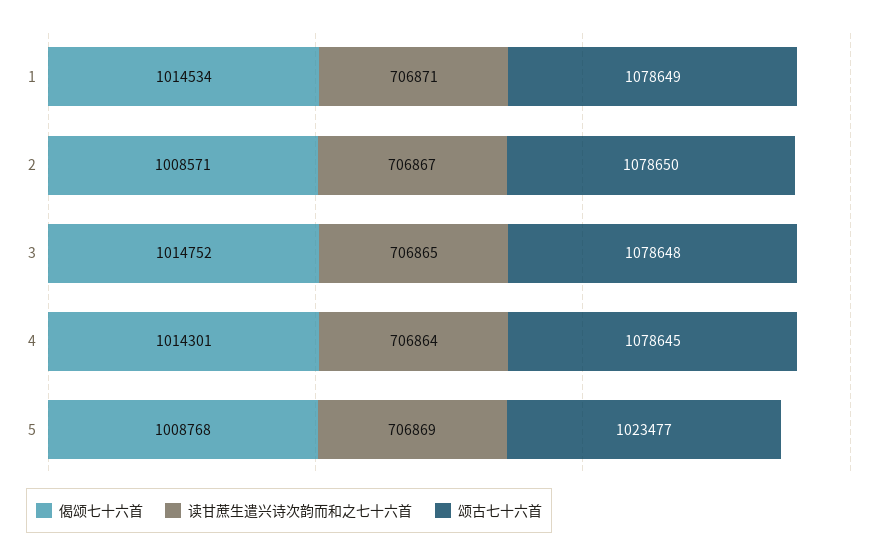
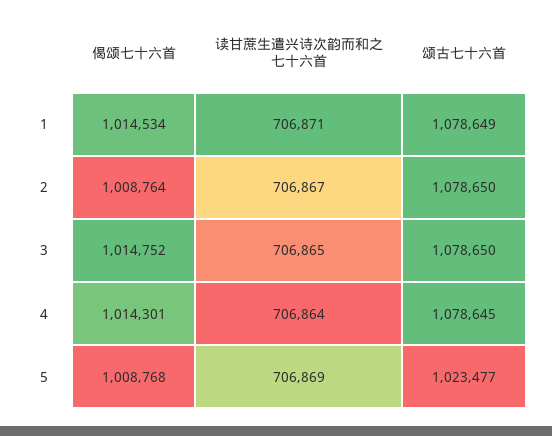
  {
    "偈颂七十六首": {
      "1": 1014534,
-     "2": 1008571,
+     "2": 1008764,
      "3": 1014752,
      "4": 1014301,
      "5": 1008768
    },
    "读甘蔗生遣兴诗次韵而和之七十六首": {
      "1": 706871,
      "2": 706867,
      "3": 706865,
      "4": 706864,
      "5": 706869
    },
    "颂古七十六首": {
      "1": 1078649,
      "2": 1078650,
-     "3": 1078648,
+     "3": 1078650,
      "4": 1078645,
      "5": 1023477
    }
  }

